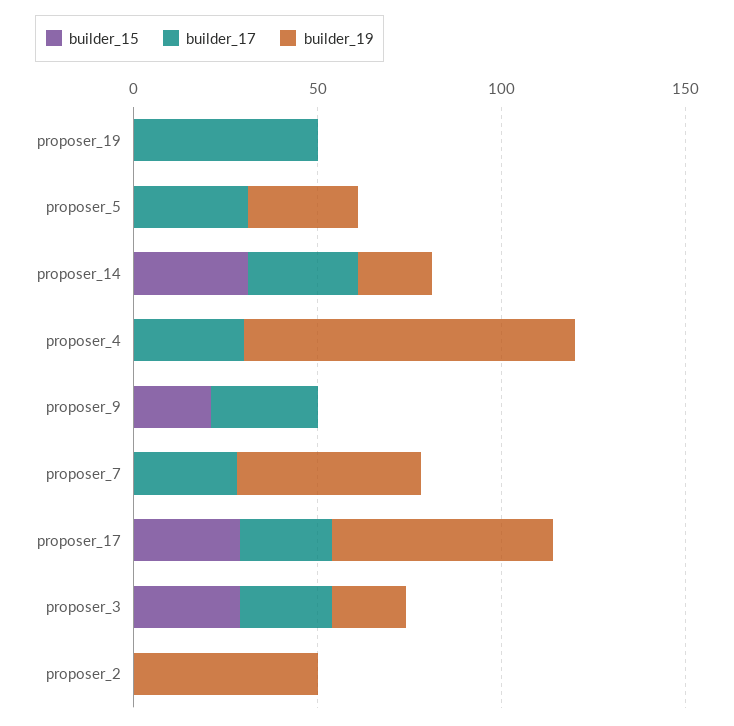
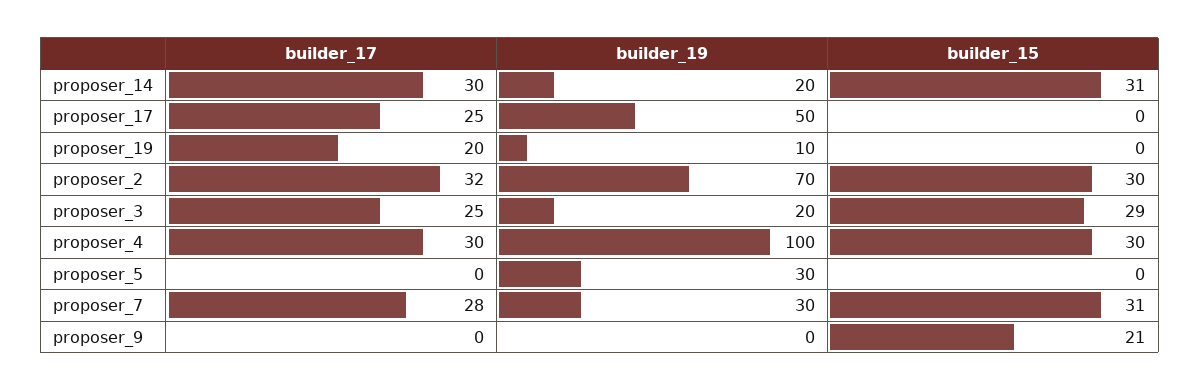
  {
    "builder_15": {
      "proposer_19": 0,
      "proposer_5": 0,
      "proposer_14": 31,
-     "proposer_4": 0,
+     "proposer_4": 30,
      "proposer_9": 21,
-     "proposer_7": 0,
+     "proposer_7": 31,
-     "proposer_17": 30,
+     "proposer_17": 0,
      "proposer_3": 29,
-     "proposer_2": 0
+     "proposer_2": 30
    },
    "builder_17": {
-     "proposer_19": 50,
+     "proposer_19": 20,
-     "proposer_5": 30,
+     "proposer_5": 0,
      "proposer_14": 30,
      "proposer_4": 30,
-     "proposer_9": 30,
+     "proposer_9": 0,
      "proposer_7": 28,
      "proposer_17": 25,
      "proposer_3": 25,
-     "proposer_2": 0
+     "proposer_2": 32
    },
    "builder_19": {
-     "proposer_19": 0,
+     "proposer_19": 10,
      "proposer_5": 30,
      "proposer_14": 20,
-     "proposer_4": 90,
+     "proposer_4": 100,
      "proposer_9": 0,
-     "proposer_7": 50,
+     "proposer_7": 30,
-     "proposer_17": 60,
+     "proposer_17": 50,
      "proposer_3": 20,
-     "proposer_2": 50
+     "proposer_2": 70
    }
  }

